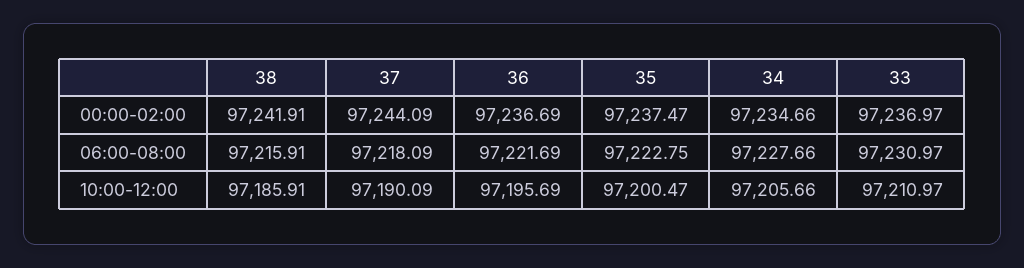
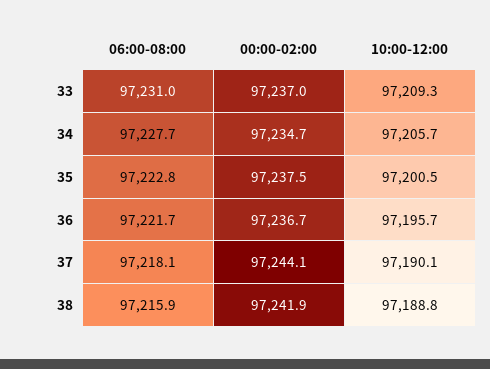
  {
    "38": {
      "00:00-02:00": 97241.91,
      "06:00-08:00": 97215.91,
-     "10:00-12:00": 97185.91
+     "10:00-12:00": 97188.8
    },
    "37": {
      "00:00-02:00": 97244.09,
      "06:00-08:00": 97218.09,
      "10:00-12:00": 97190.09
    },
    "36": {
      "00:00-02:00": 97236.69,
      "06:00-08:00": 97221.69,
      "10:00-12:00": 97195.69
    },
    "35": {
      "00:00-02:00": 97237.47,
      "06:00-08:00": 97222.75,
      "10:00-12:00": 97200.47
    },
    "34": {
      "00:00-02:00": 97234.66,
      "06:00-08:00": 97227.66,
      "10:00-12:00": 97205.66
    },
    "33": {
      "00:00-02:00": 97236.97,
      "06:00-08:00": 97230.97,
-     "10:00-12:00": 97210.97
+     "10:00-12:00": 97209.3
    }
  }

